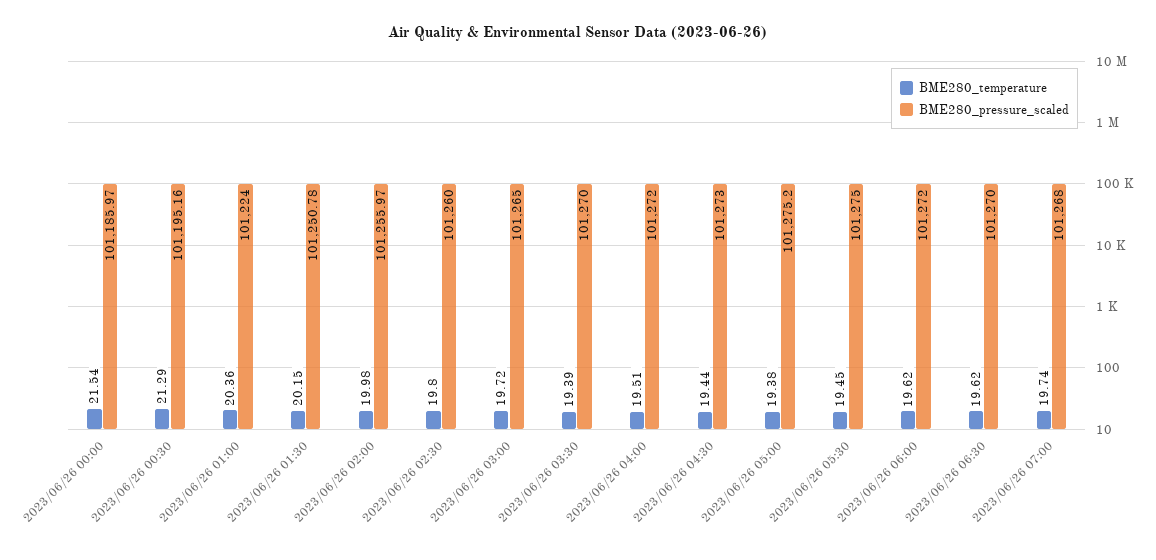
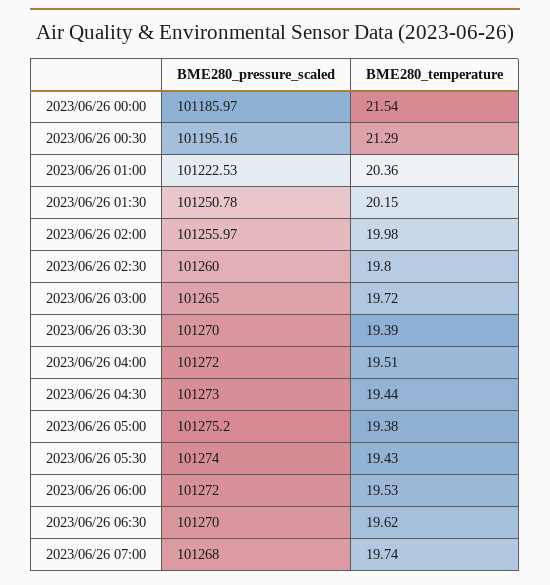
  {
    "BME280_temperature": {
      "2023/06/26 00:00": 21.54,
      "2023/06/26 00:30": 21.29,
      "2023/06/26 01:00": 20.36,
      "2023/06/26 01:30": 20.15,
      "2023/06/26 02:00": 19.98,
      "2023/06/26 02:30": 19.8,
      "2023/06/26 03:00": 19.72,
      "2023/06/26 03:30": 19.39,
      "2023/06/26 04:00": 19.51,
      "2023/06/26 04:30": 19.44,
      "2023/06/26 05:00": 19.38,
-     "2023/06/26 05:30": 19.45,
+     "2023/06/26 05:30": 19.43,
-     "2023/06/26 06:00": 19.62,
+     "2023/06/26 06:00": 19.53,
      "2023/06/26 06:30": 19.62,
      "2023/06/26 07:00": 19.74
    },
    "BME280_pressure_scaled": {
      "2023/06/26 00:00": 101185.97,
      "2023/06/26 00:30": 101195.16,
-     "2023/06/26 01:00": 101224,
+     "2023/06/26 01:00": 101222.53,
      "2023/06/26 01:30": 101250.78,
      "2023/06/26 02:00": 101255.97,
      "2023/06/26 02:30": 101260,
      "2023/06/26 03:00": 101265,
      "2023/06/26 03:30": 101270,
      "2023/06/26 04:00": 101272,
      "2023/06/26 04:30": 101273,
      "2023/06/26 05:00": 101275.2,
-     "2023/06/26 05:30": 101275,
+     "2023/06/26 05:30": 101274,
      "2023/06/26 06:00": 101272,
      "2023/06/26 06:30": 101270,
      "2023/06/26 07:00": 101268
    }
  }

